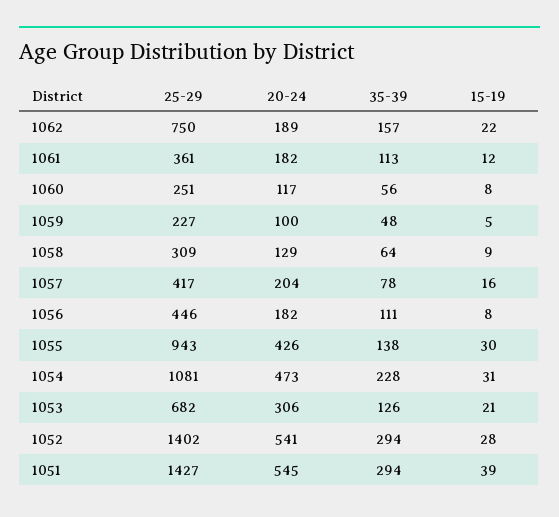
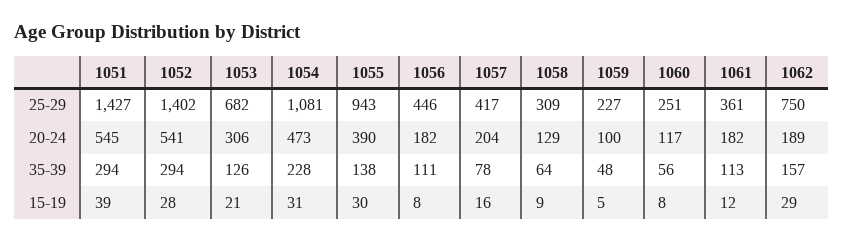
  {
    "25-29": {
      "1062": 750,
      "1061": 361,
      "1060": 251,
      "1059": 227,
      "1058": 309,
      "1057": 417,
      "1056": 446,
      "1055": 943,
      "1054": 1081,
      "1053": 682,
      "1052": 1402,
      "1051": 1427
    },
    "20-24": {
      "1062": 189,
      "1061": 182,
      "1060": 117,
      "1059": 100,
      "1058": 129,
      "1057": 204,
      "1056": 182,
-     "1055": 426,
+     "1055": 390,
      "1054": 473,
      "1053": 306,
      "1052": 541,
      "1051": 545
    },
    "35-39": {
      "1062": 157,
      "1061": 113,
      "1060": 56,
      "1059": 48,
      "1058": 64,
      "1057": 78,
      "1056": 111,
      "1055": 138,
      "1054": 228,
      "1053": 126,
      "1052": 294,
      "1051": 294
    },
    "15-19": {
-     "1062": 22,
+     "1062": 29,
      "1061": 12,
      "1060": 8,
      "1059": 5,
      "1058": 9,
      "1057": 16,
      "1056": 8,
      "1055": 30,
      "1054": 31,
      "1053": 21,
      "1052": 28,
      "1051": 39
    }
  }

